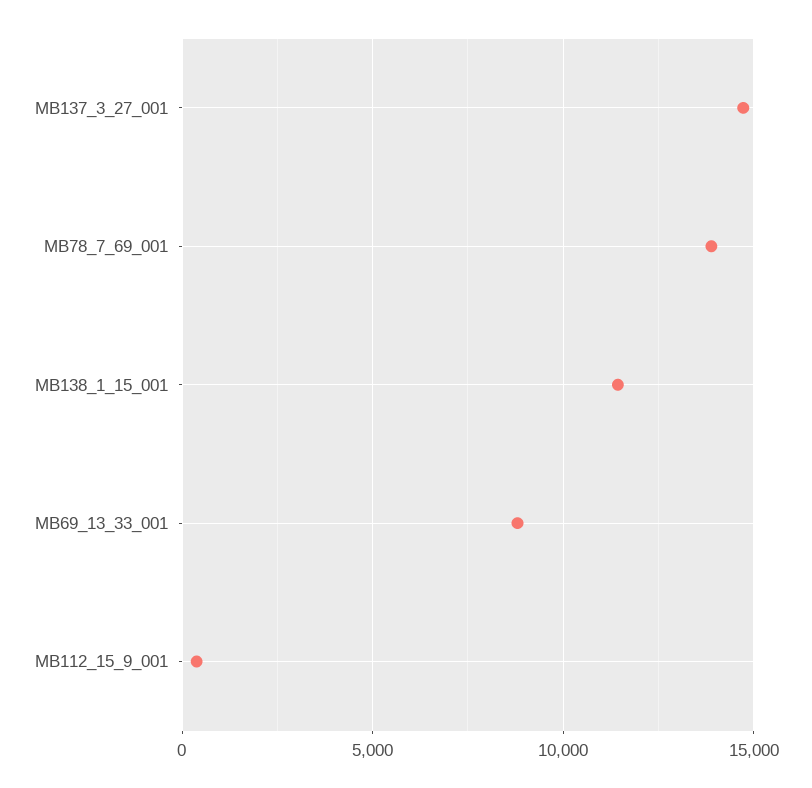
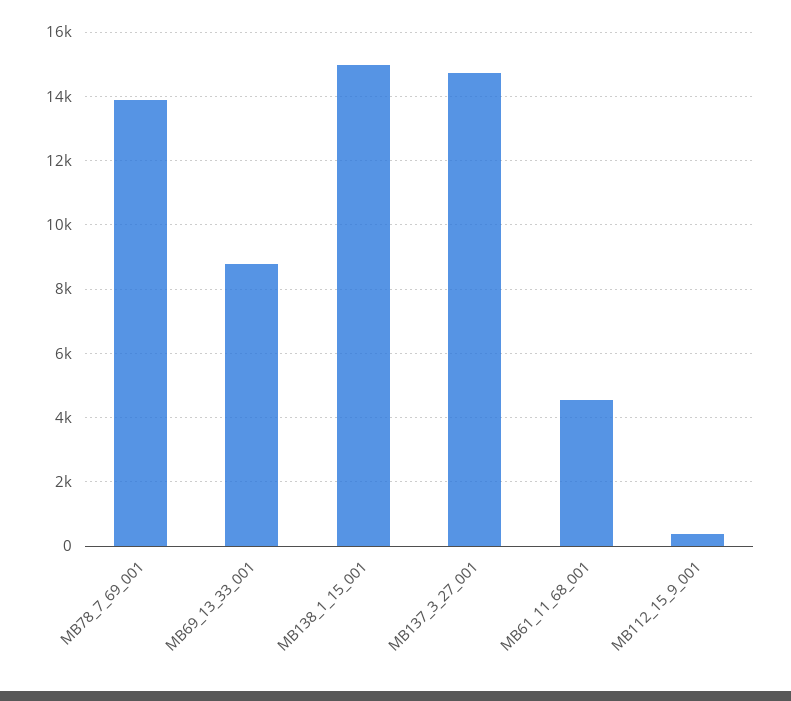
  {
    "MB137_3_27_001": 14800,
    "MB78_7_69_001": 13800,
-   "MB138_1_15_001": 11500,
+   "MB138_1_15_001": 15000,
    "MB69_13_33_001": 8800,
-   "MB112_15_9_001": 400
+   "MB112_15_9_001": 400,
+   "MB61_11_68_001": 4600
  }

